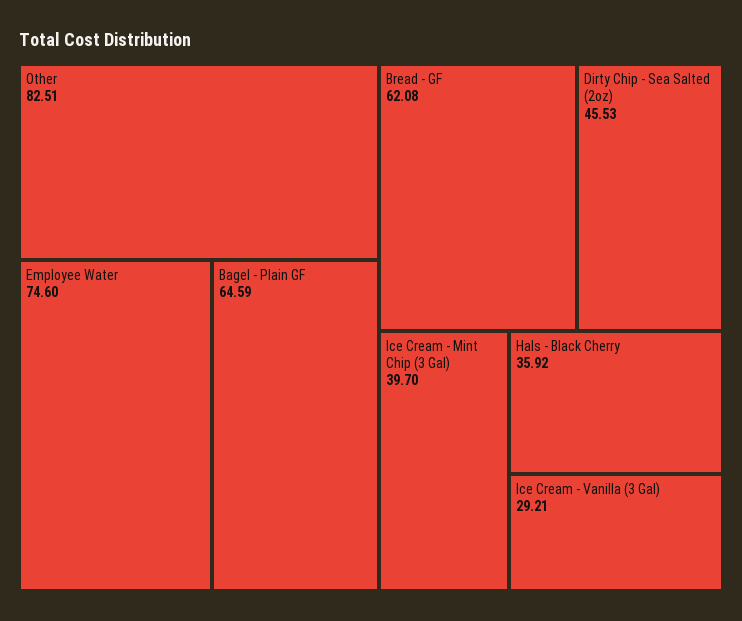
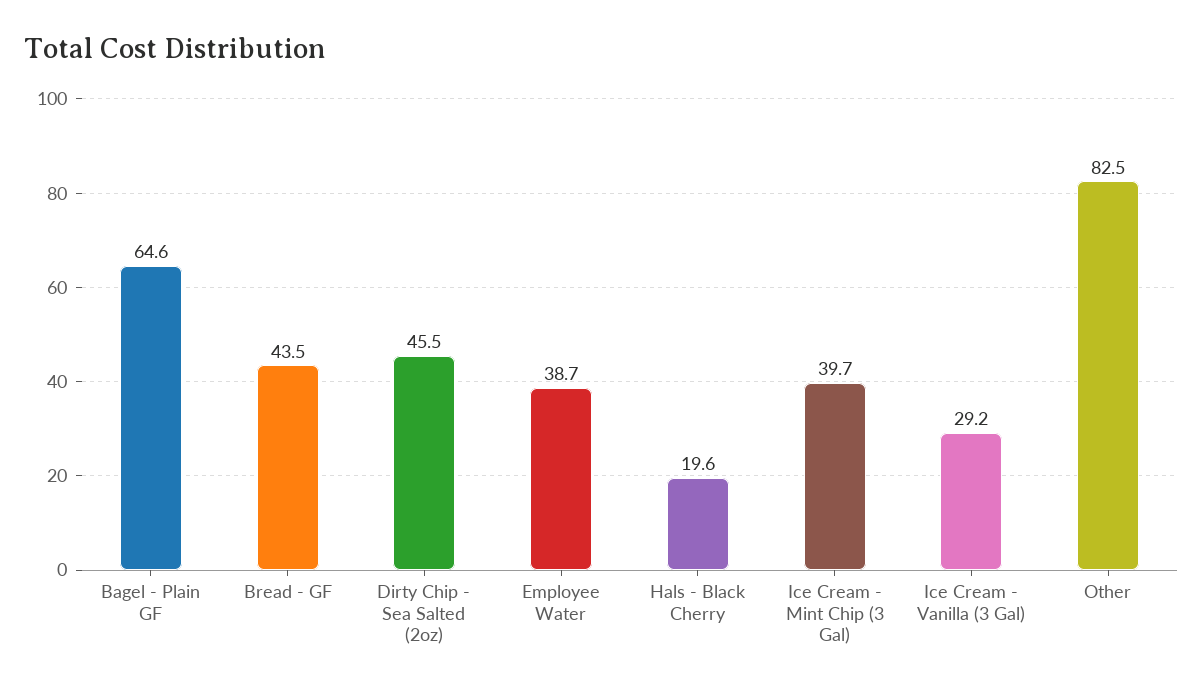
  {
    "Other": 82.51,
-   "Employee Water": 74.6,
+   "Employee Water": 38.7,
    "Bagel - Plain GF": 64.59,
-   "Bread - GF": 62.08,
+   "Bread - GF": 43.5,
    "Dirty Chip - Sea Salted (2oz)": 45.53,
    "Ice Cream - Mint Chip (3 Gal)": 39.7,
-   "Hals - Black Cherry": 35.92,
+   "Hals - Black Cherry": 19.6,
    "Ice Cream - Vanilla (3 Gal)": 29.21
  }

